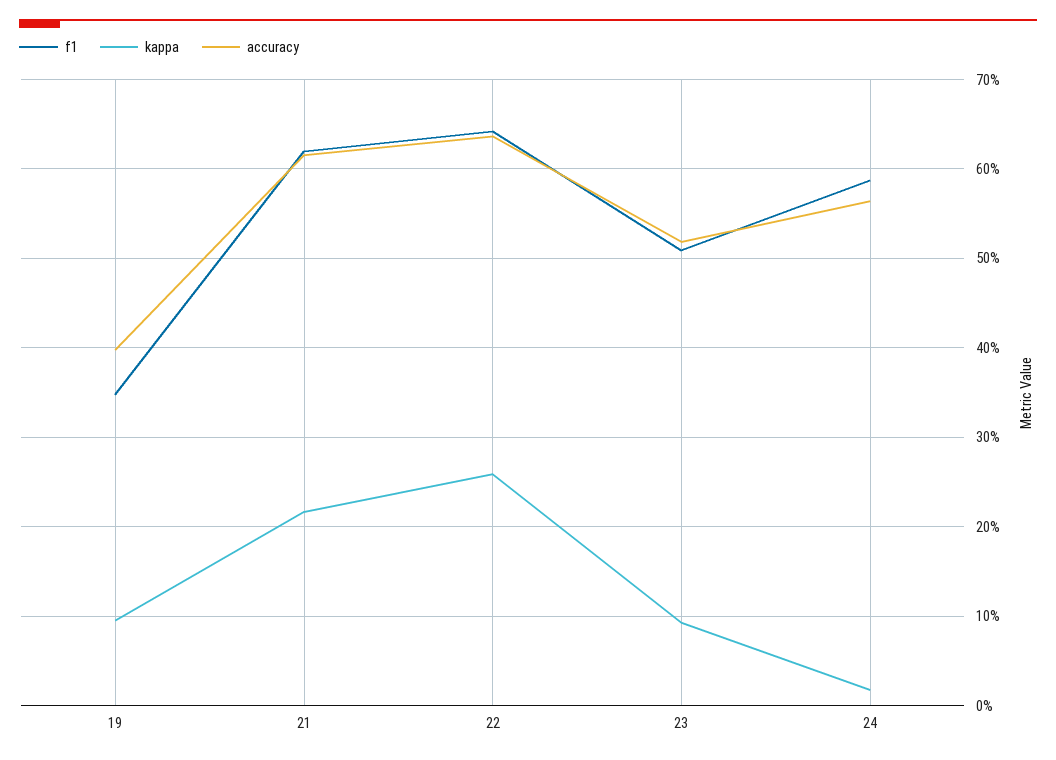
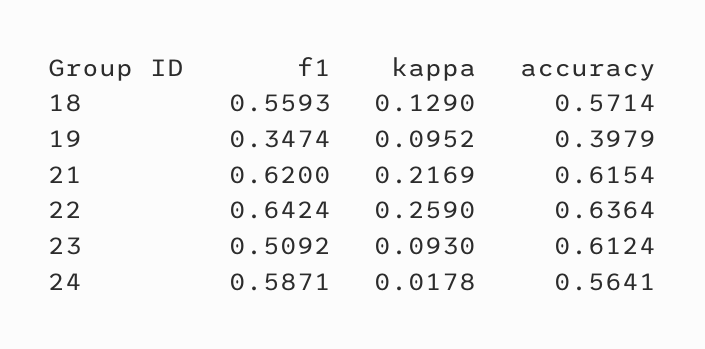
  {
    "f1": {
      "19": 0.3474,
      "21": 0.62,
      "22": 0.6424,
      "23": 0.5092,
-     "24": 0.5871
+     "24": 0.5871,
+     "18": 0.5593
    },
    "kappa": {
      "19": 0.0952,
      "21": 0.2169,
      "22": 0.259,
      "23": 0.093,
-     "24": 0.0178
+     "24": 0.0178,
+     "18": 0.129
    },
    "accuracy": {
      "19": 0.3979,
      "21": 0.6154,
      "22": 0.6364,
-     "23": 0.52,
+     "23": 0.6124,
-     "24": 0.5641
+     "24": 0.5641,
+     "18": 0.5714
    }
  }

